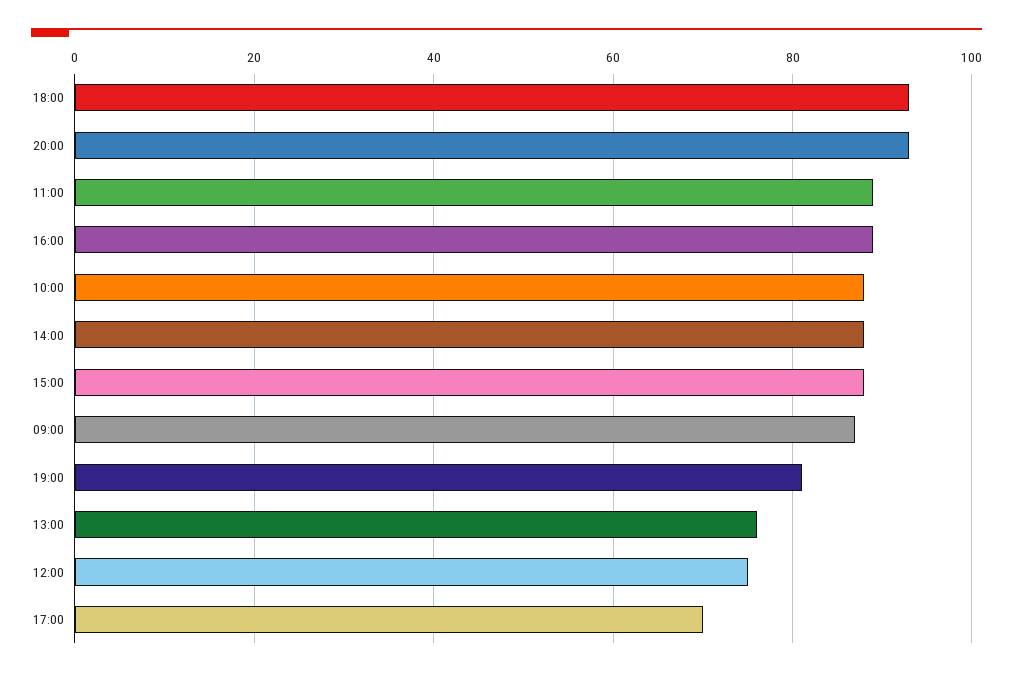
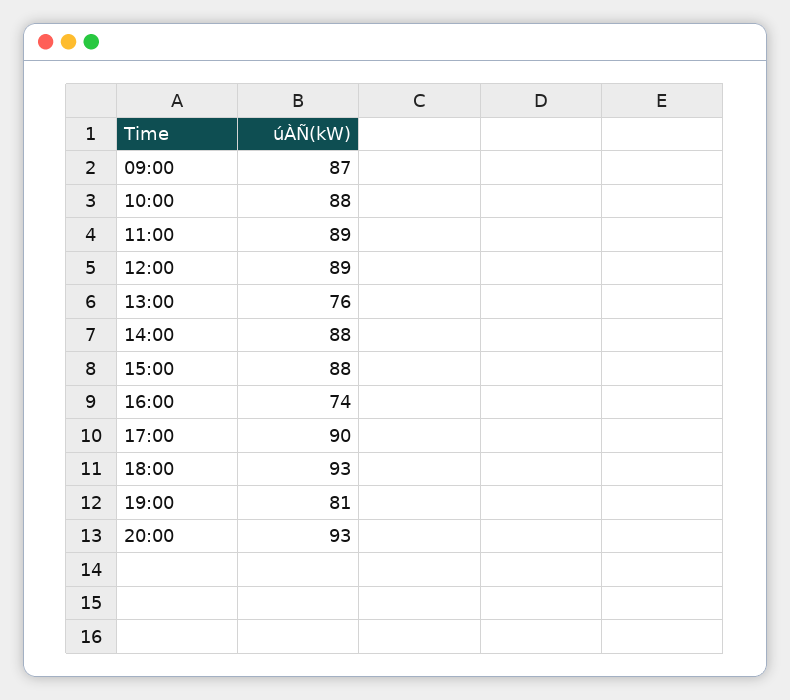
  {
    "18:00": 93,
    "20:00": 93,
    "11:00": 89,
-   "16:00": 90,
+   "16:00": 74,
    "10:00": 88,
    "14:00": 88,
    "15:00": 88,
    "09:00": 87,
    "19:00": 81,
    "13:00": 76,
-   "12:00": 75,
+   "12:00": 89,
-   "17:00": 70
+   "17:00": 90
  }

